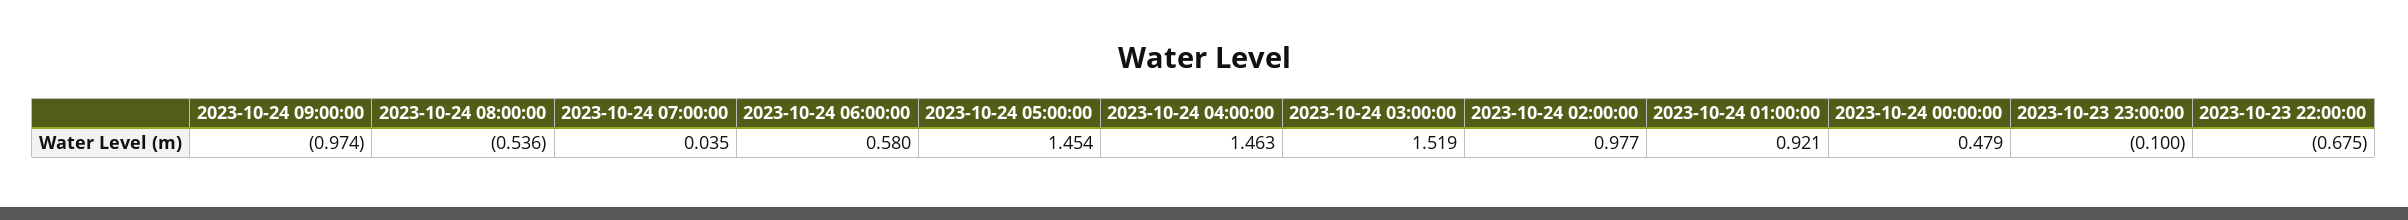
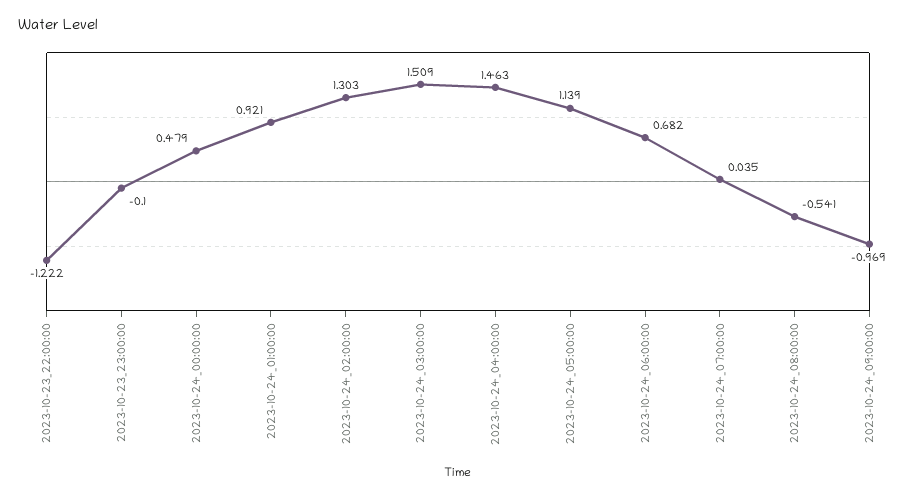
  {
-   "2023-10-24 09:00:00": -0.974,
+   "2023-10-24 09:00:00": -0.969,
-   "2023-10-24 08:00:00": -0.536,
+   "2023-10-24 08:00:00": -0.541,
    "2023-10-24 07:00:00": 0.035,
-   "2023-10-24 06:00:00": 0.58,
+   "2023-10-24 06:00:00": 0.682,
-   "2023-10-24 05:00:00": 1.454,
+   "2023-10-24 05:00:00": 1.139,
    "2023-10-24 04:00:00": 1.463,
-   "2023-10-24 03:00:00": 1.519,
+   "2023-10-24 03:00:00": 1.509,
-   "2023-10-24 02:00:00": 0.977,
+   "2023-10-24 02:00:00": 1.303,
    "2023-10-24 01:00:00": 0.921,
    "2023-10-24 00:00:00": 0.479,
    "2023-10-23 23:00:00": -0.1,
-   "2023-10-23 22:00:00": -0.675
+   "2023-10-23 22:00:00": -1.222
  }

